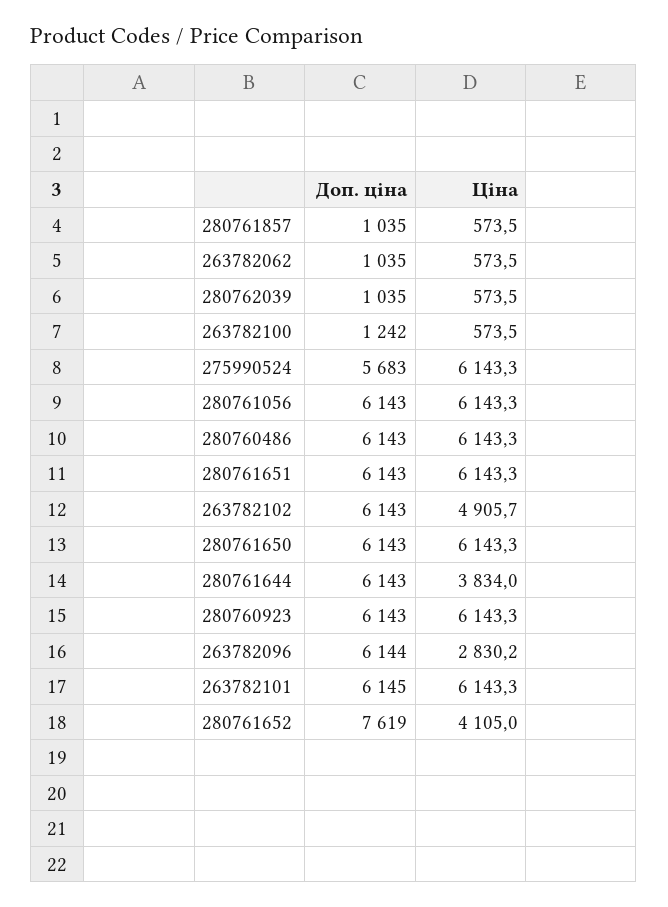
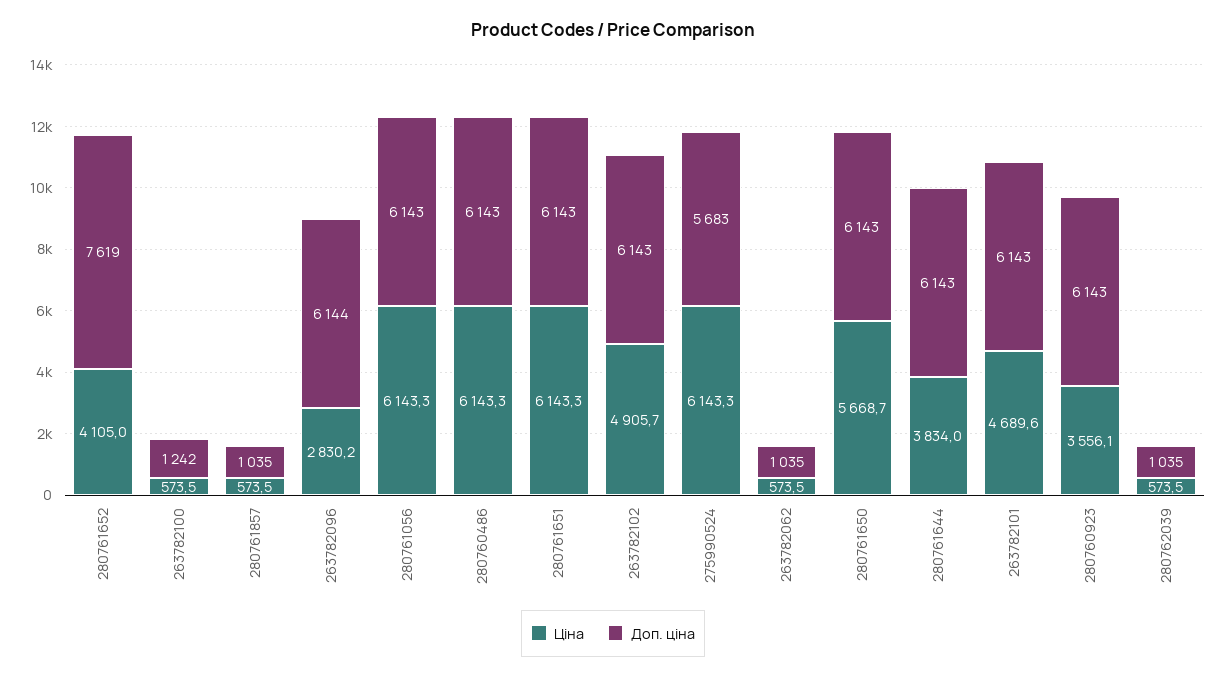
  {
    "Доп. ціна": {
      "280761857": 1035,
      "263782062": 1035,
      "280762039": 1035,
      "263782100": 1242,
      "275990524": 5683,
      "280761056": 6143,
      "280760486": 6143,
      "280761651": 6143,
      "263782102": 6143,
      "280761650": 6143,
      "280761644": 6143,
      "280760923": 6143,
      "263782096": 6144,
-     "263782101": 6145,
+     "263782101": 6143,
      "280761652": 7619
    },
    "Ціна": {
      "280761857": 573.5,
      "263782062": 573.5,
      "280762039": 573.5,
      "263782100": 573.5,
      "275990524": 6143.3,
      "280761056": 6143.3,
      "280760486": 6143.3,
      "280761651": 6143.3,
      "263782102": 4905.7,
-     "280761650": 6143.3,
+     "280761650": 5668.7,
      "280761644": 3834,
-     "280760923": 6143.3,
+     "280760923": 3556.1,
      "263782096": 2830.2,
-     "263782101": 6143.3,
+     "263782101": 4689.6,
      "280761652": 4105
    }
  }

